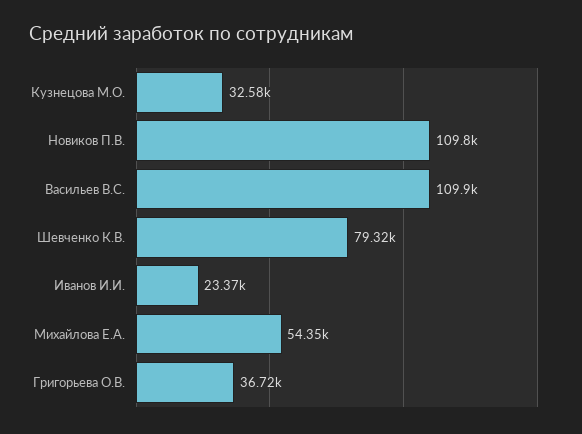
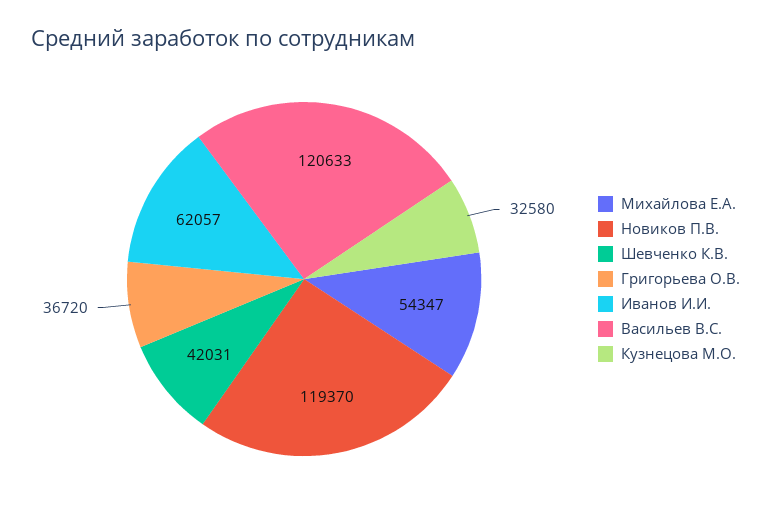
  {
    "Кузнецова М.О.": 32580,
-   "Новиков П.В.": 109800,
+   "Новиков П.В.": 119370,
-   "Васильев В.С.": 109900,
+   "Васильев В.С.": 120633,
-   "Шевченко К.В.": 79320,
+   "Шевченко К.В.": 42031,
-   "Иванов И.И.": 23370,
+   "Иванов И.И.": 62057,
    "Михайлова Е.А.": 54347,
    "Григорьева О.В.": 36720
  }

